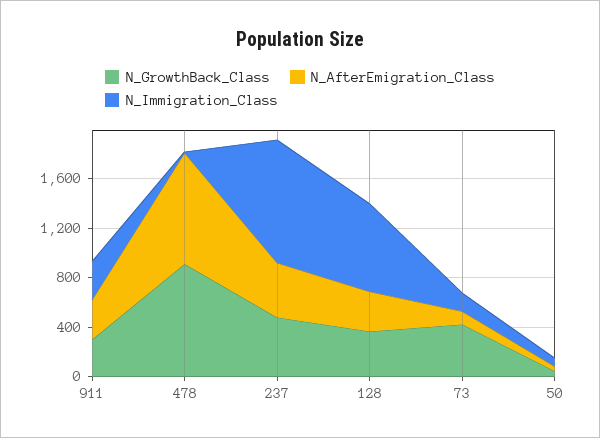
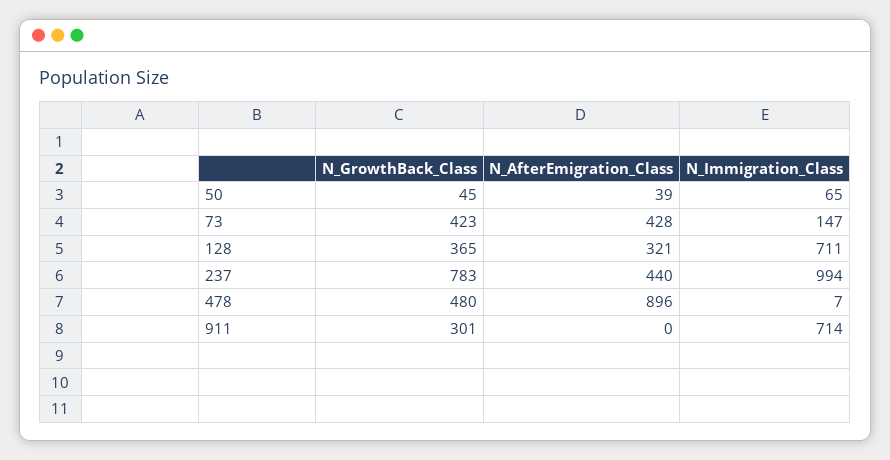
  {
    "N_GrowthBack_Class": {
      "911": 301,
-     "478": 900,
+     "478": 480,
-     "237": 500,
+     "237": 783,
      "128": 365,
      "73": 423,
      "50": 45
    },
    "N_AfterEmigration_Class": {
-     "911": 300,
+     "911": 0,
      "478": 896,
      "237": 440,
      "128": 321,
-     "73": 100,
+     "73": 428,
      "50": 39
    },
    "N_Immigration_Class": {
-     "911": 300,
+     "911": 714,
      "478": 7,
      "237": 994,
      "128": 711,
      "73": 147,
      "50": 65
    }
  }

